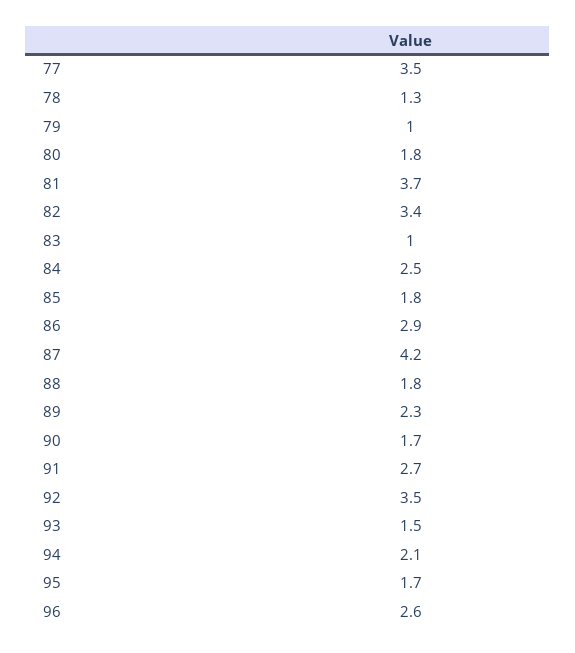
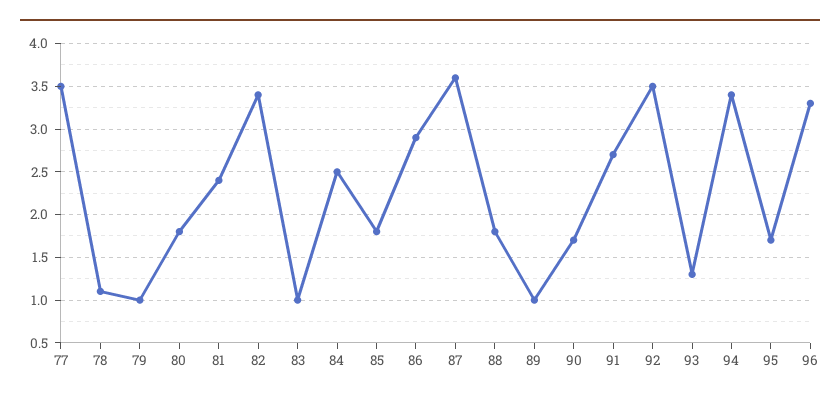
  {
    "77": 3.5,
-   "78": 1.3,
+   "78": 1.1,
    "79": 1,
    "80": 1.8,
-   "81": 3.7,
+   "81": 2.4,
    "82": 3.4,
    "83": 1,
    "84": 2.5,
    "85": 1.8,
    "86": 2.9,
-   "87": 4.2,
+   "87": 3.6,
    "88": 1.8,
-   "89": 2.3,
+   "89": 1,
    "90": 1.7,
    "91": 2.7,
    "92": 3.5,
-   "93": 1.5,
+   "93": 1.3,
-   "94": 2.1,
+   "94": 3.4,
    "95": 1.7,
-   "96": 2.6
+   "96": 3.3
  }

